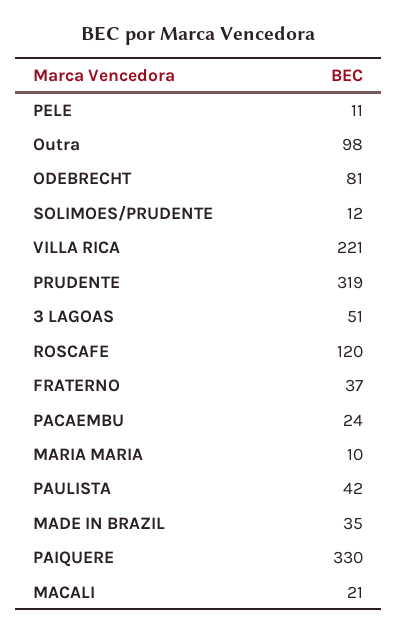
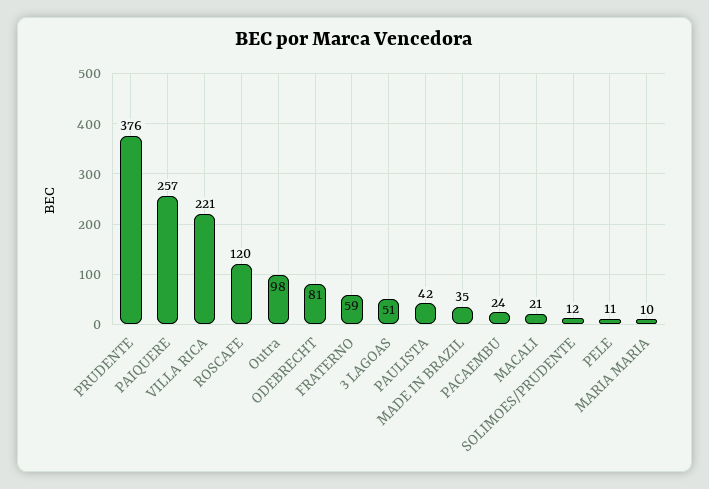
  {
    "PELE": 11,
    "Outra": 98,
    "ODEBRECHT": 81,
    "SOLIMOES/PRUDENTE": 12,
    "VILLA RICA": 221,
-   "PRUDENTE": 319,
+   "PRUDENTE": 376,
    "3 LAGOAS": 51,
    "ROSCAFE": 120,
-   "FRATERNO": 37,
+   "FRATERNO": 59,
    "PACAEMBU": 24,
    "MARIA MARIA": 10,
    "PAULISTA": 42,
    "MADE IN BRAZIL": 35,
-   "PAIQUERE": 330,
+   "PAIQUERE": 257,
    "MACALI": 21
  }

